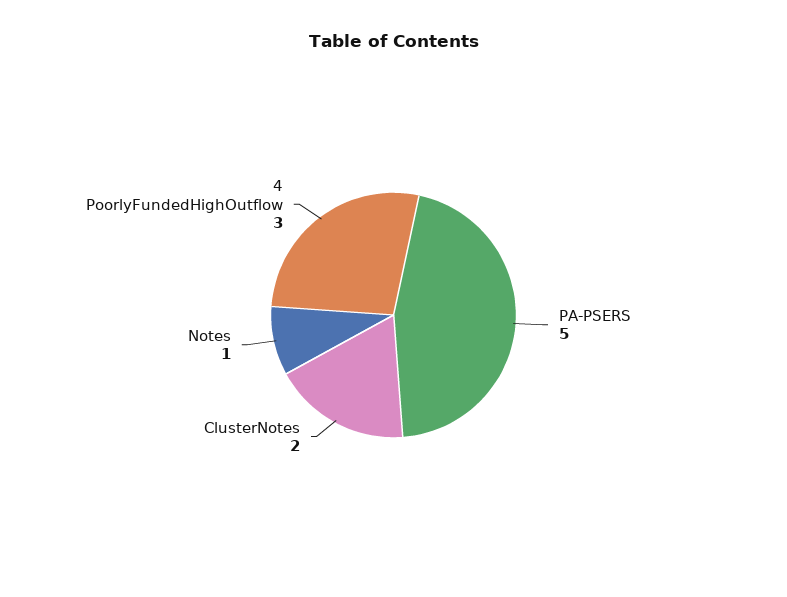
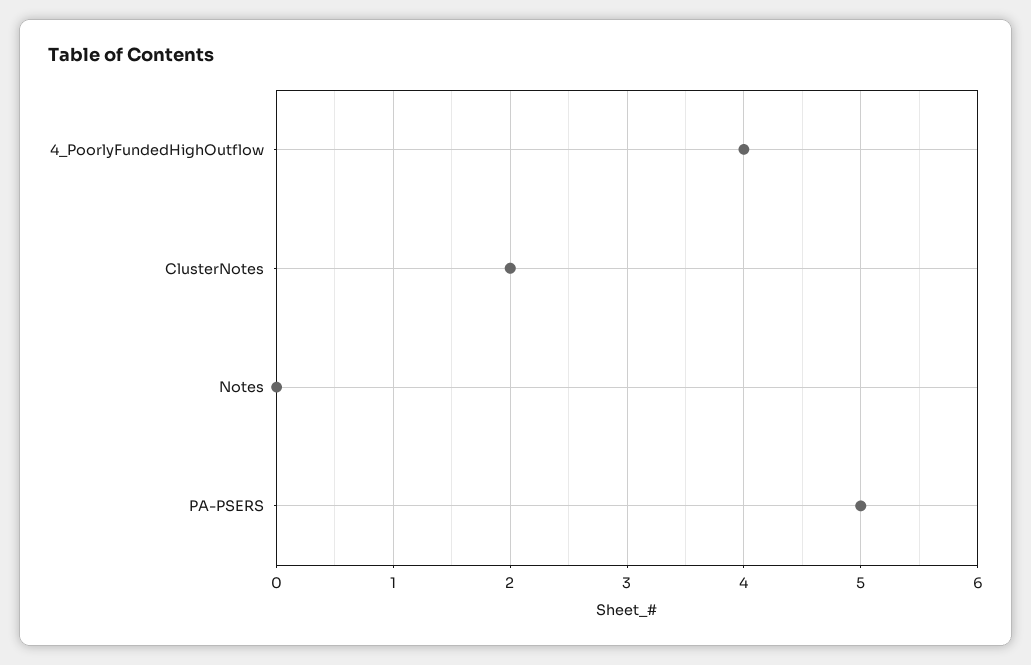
  {
    "PA-PSERS": 5,
    "ClusterNotes": 2,
-   "Notes": 1,
+   "Notes": 0,
-   "4 PoorlyFundedHighOutflow": 3
+   "4 PoorlyFundedHighOutflow": 4
  }

